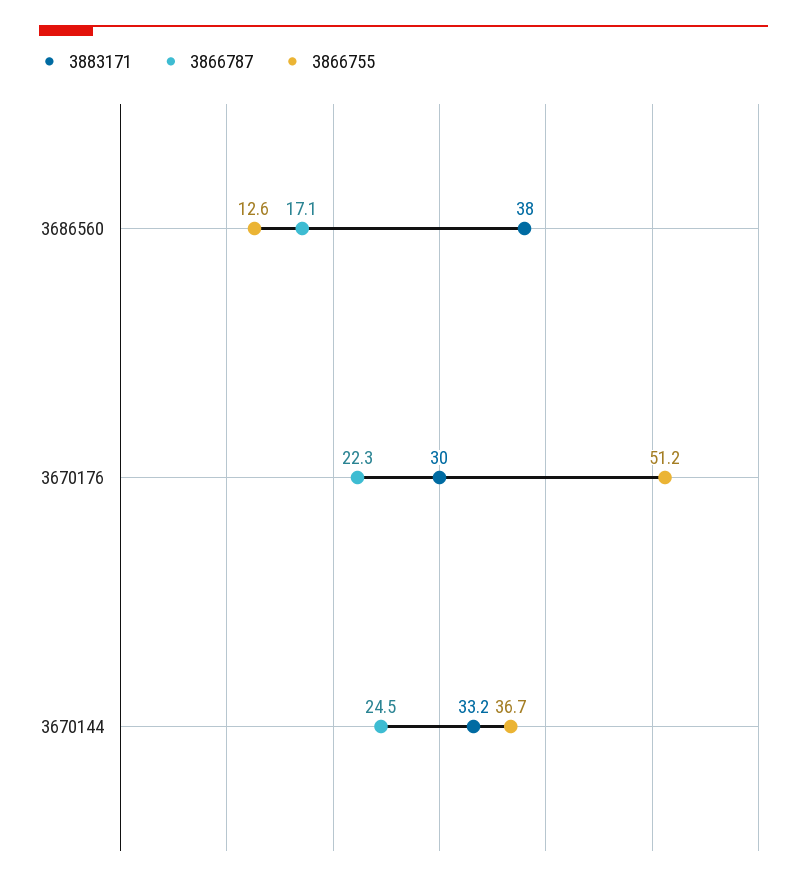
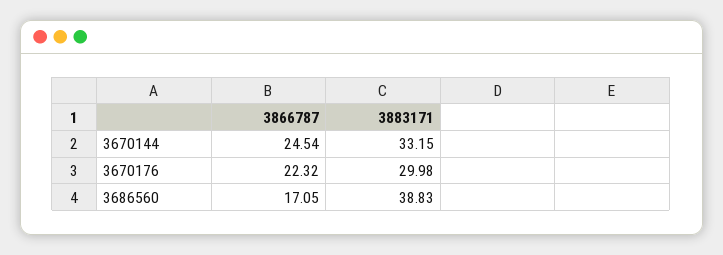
  {
    "3883171": {
-     "3686560": 38,
+     "3686560": 38.83,
      "3670176": 29.98,
      "3670144": 33.15
    },
    "3866787": {
      "3686560": 17.05,
      "3670176": 22.32,
      "3670144": 24.54
-   },
+   }
-   "3866755": {
-     "3686560": 12.6,
-     "3670176": 51.2,
-     "3670144": 36.7
-   }
  }

